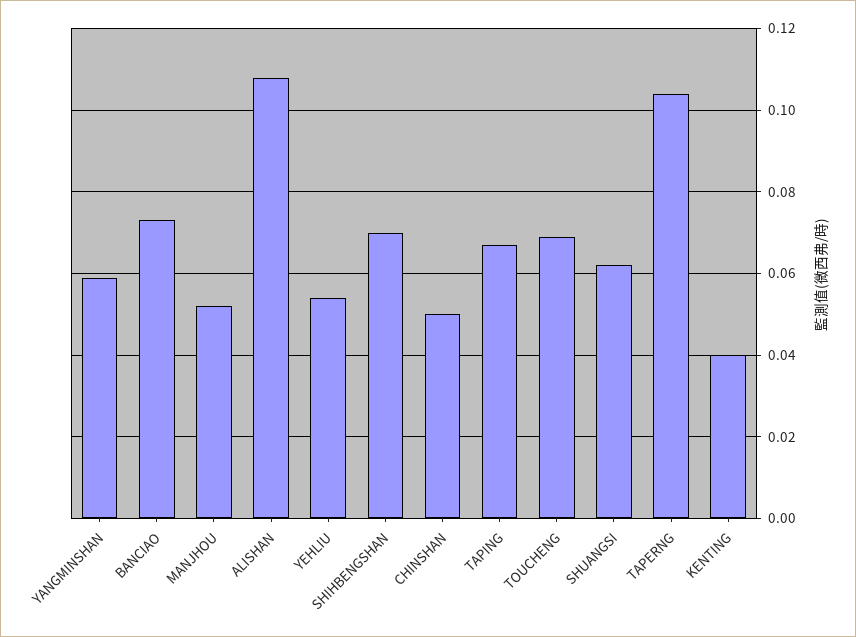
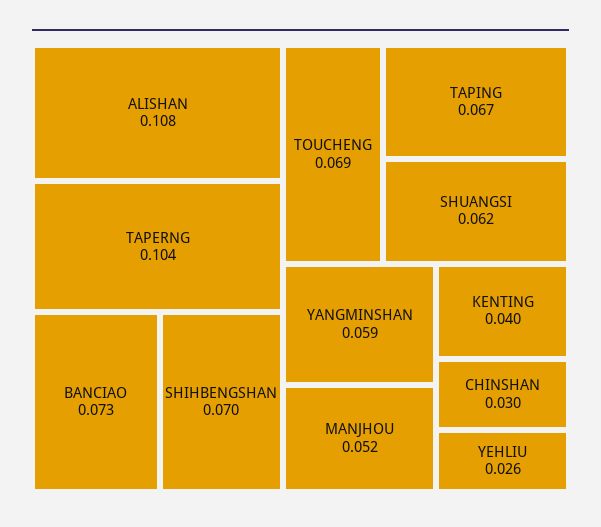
  {
    "YANGMINSHAN": 0.059,
    "BANCIAO": 0.073,
    "MANJHOU": 0.052,
    "ALISHAN": 0.108,
-   "YEHLIU": 0.055,
+   "YEHLIU": 0.026,
    "SHIHBENGSHAN": 0.07,
-   "CHINSHAN": 0.05,
+   "CHINSHAN": 0.03,
    "TAPING": 0.067,
    "TOUCHENG": 0.069,
    "SHUANGSI": 0.062,
    "TAPERNG": 0.104,
    "KENTING": 0.04
  }

